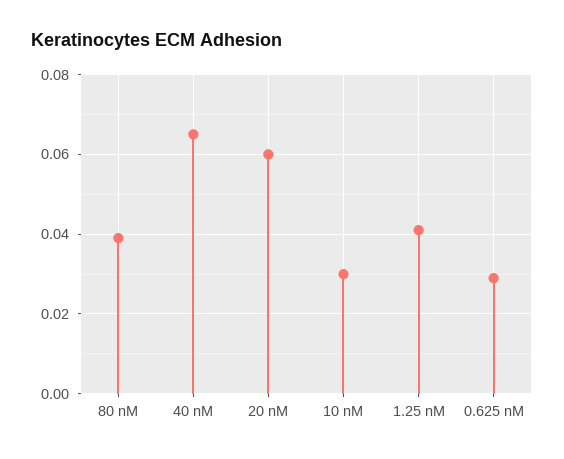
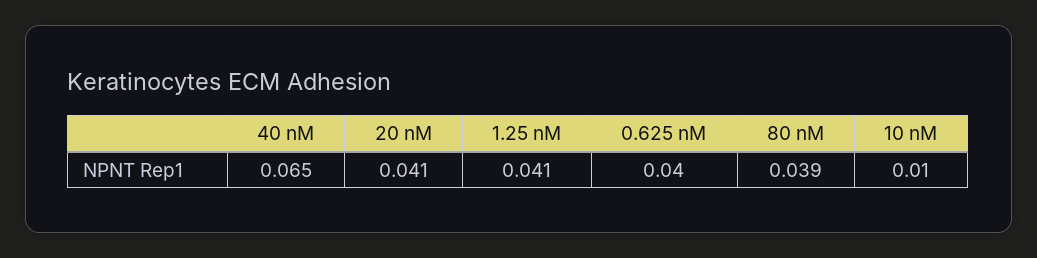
  {
    "80 nM": 0.039,
    "40 nM": 0.065,
-   "20 nM": 0.06,
+   "20 nM": 0.041,
-   "10 nM": 0.03,
+   "10 nM": 0.01,
    "1.25 nM": 0.041,
-   "0.625 nM": 0.03
+   "0.625 nM": 0.04
  }

